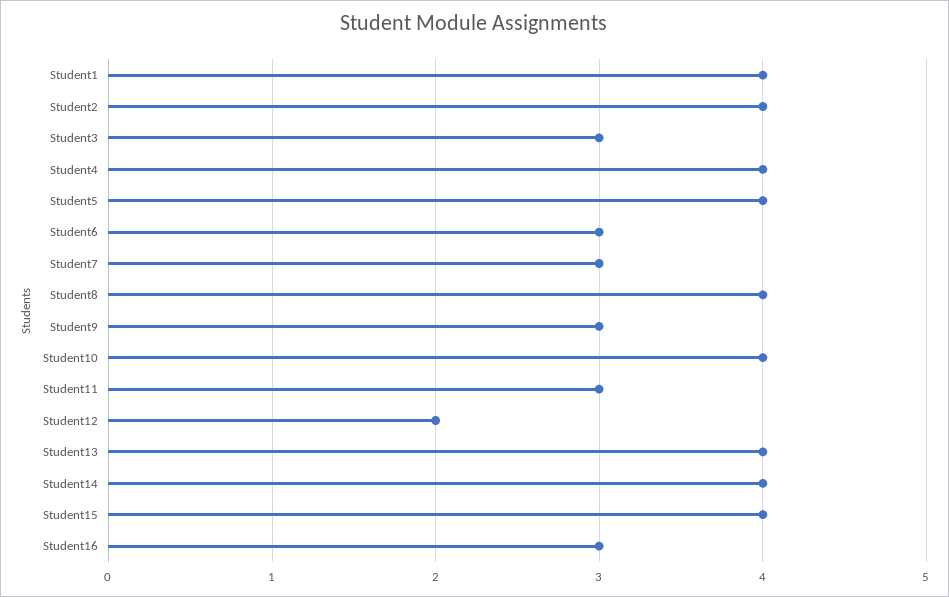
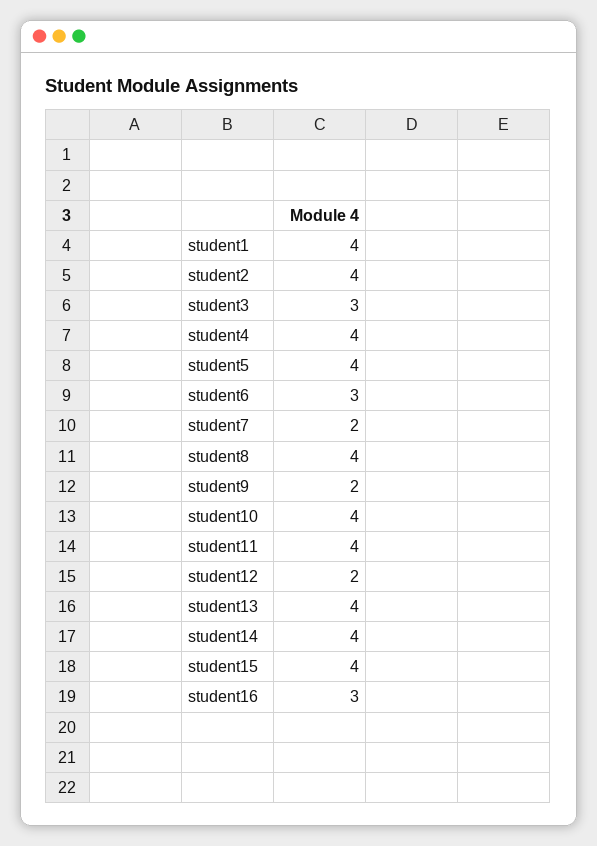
  {
    "Student1": 4,
    "Student2": 4,
    "Student3": 3,
    "Student4": 4,
    "Student5": 4,
    "Student6": 3,
-   "Student7": 3,
+   "Student7": 2,
    "Student8": 4,
-   "Student9": 3,
+   "Student9": 2,
    "Student10": 4,
-   "Student11": 3,
+   "Student11": 4,
    "Student12": 2,
    "Student13": 4,
    "Student14": 4,
    "Student15": 4,
    "Student16": 3
  }

